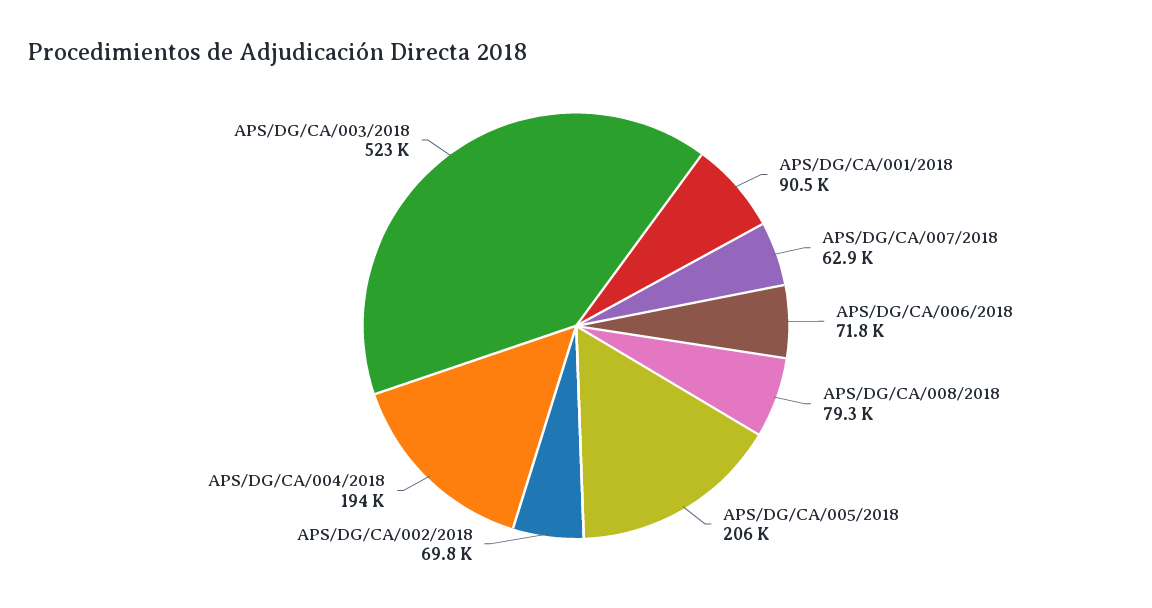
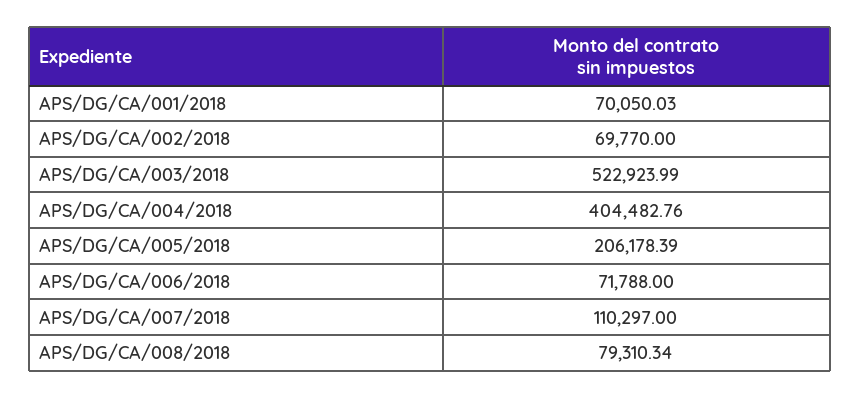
  {
-   "APS/DG/CA/001/2018": 90500,
+   "APS/DG/CA/001/2018": 70050.03,
-   "APS/DG/CA/007/2018": 62900,
+   "APS/DG/CA/007/2018": 110297,
    "APS/DG/CA/006/2018": 71788,
    "APS/DG/CA/008/2018": 79310.34,
    "APS/DG/CA/005/2018": 206178.39,
    "APS/DG/CA/002/2018": 69770,
-   "APS/DG/CA/004/2018": 194000,
+   "APS/DG/CA/004/2018": 404482.76,
    "APS/DG/CA/003/2018": 522923.99
  }

